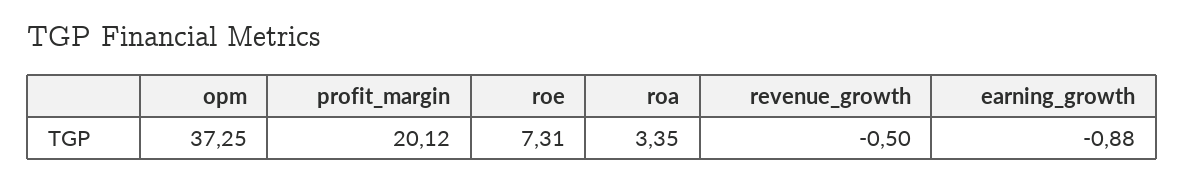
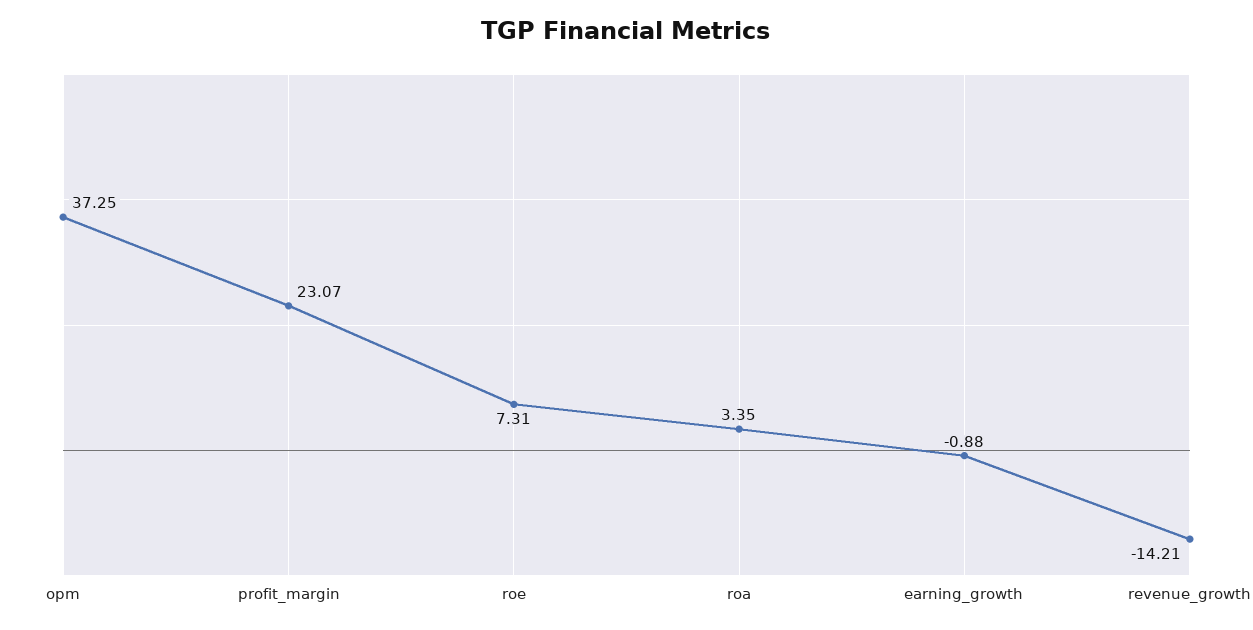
  {
    "opm": 37.25,
-   "profit_margin": 20.12,
+   "profit_margin": 23.07,
    "roe": 7.31,
    "roa": 3.35,
-   "revenue_growth": -0.5,
+   "revenue_growth": -14.21,
    "earning_growth": -0.88
  }

